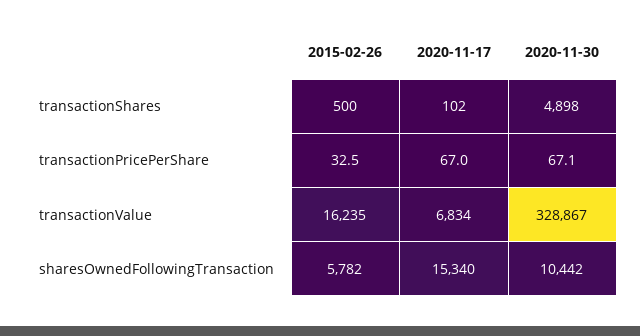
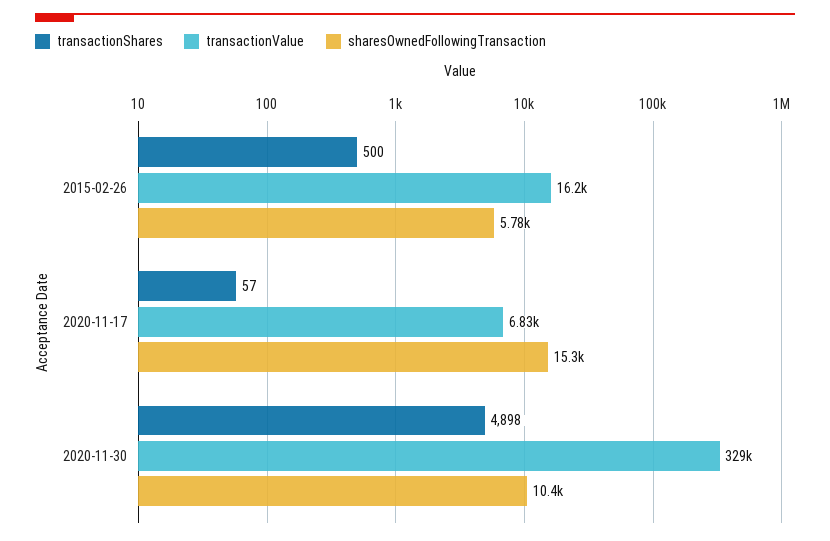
  {
    "transactionShares": {
      "2015-02-26": 500,
-     "2020-11-17": 102,
+     "2020-11-17": 57,
      "2020-11-30": 4898
    },
-   "transactionPricePerShare": {
-     "2015-02-26": 32.5,
-     "2020-11-17": 67,
-     "2020-11-30": 67.1
-   },
    "transactionValue": {
      "2015-02-26": 16235,
      "2020-11-17": 6834,
      "2020-11-30": 328867
    },
    "sharesOwnedFollowingTransaction": {
      "2015-02-26": 5782,
      "2020-11-17": 15340,
      "2020-11-30": 10442
    }
  }

